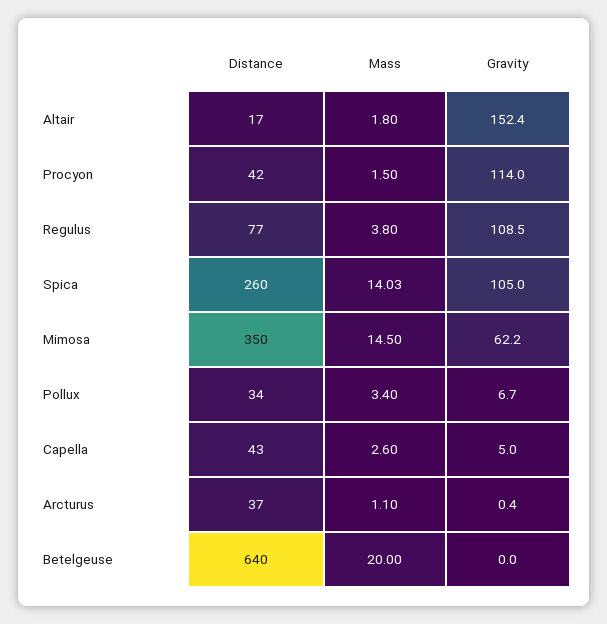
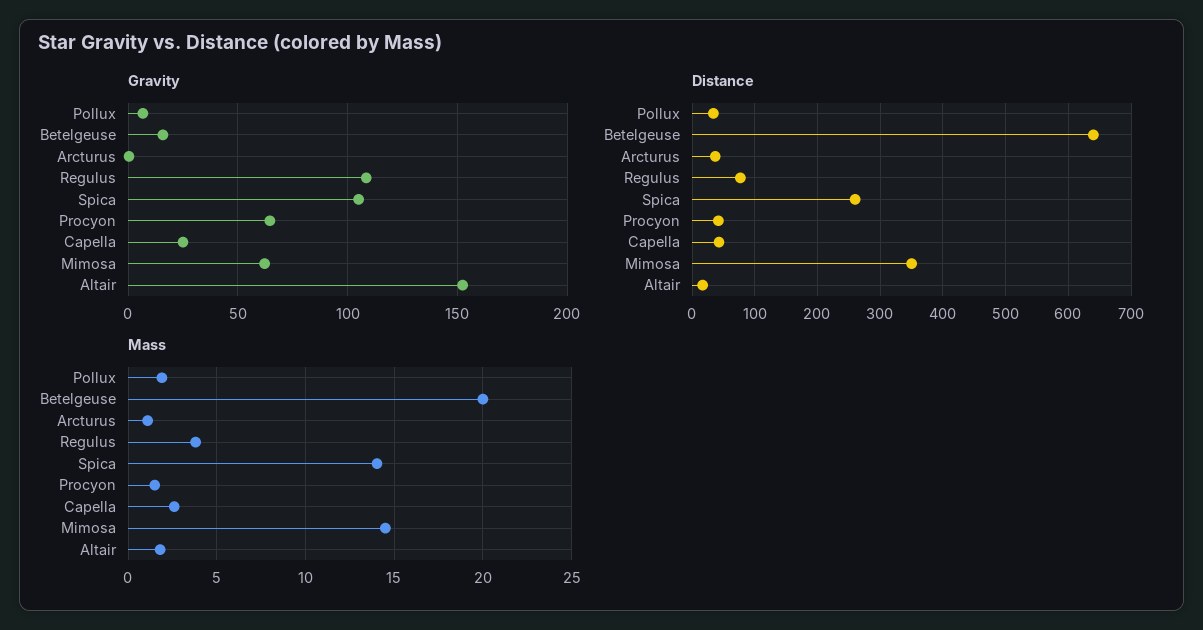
  {
    "Distance": {
      "Altair": 17,
      "Procyon": 42,
      "Regulus": 77,
      "Spica": 260,
      "Mimosa": 350,
      "Pollux": 34,
      "Capella": 43,
      "Arcturus": 37,
      "Betelgeuse": 640
    },
    "Mass": {
      "Altair": 1.8,
      "Procyon": 1.5,
      "Regulus": 3.8,
      "Spica": 14.03,
      "Mimosa": 14.5,
-     "Pollux": 3.4,
+     "Pollux": 2,
      "Capella": 2.6,
      "Arcturus": 1.1,
      "Betelgeuse": 20
    },
    "Gravity": {
      "Altair": 152.4,
-     "Procyon": 114,
+     "Procyon": 65,
      "Regulus": 108.5,
      "Spica": 105,
      "Mimosa": 62.2,
      "Pollux": 6.7,
-     "Capella": 5,
+     "Capella": 25,
      "Arcturus": 0.4,
-     "Betelgeuse": 0
+     "Betelgeuse": 15
    }
  }

